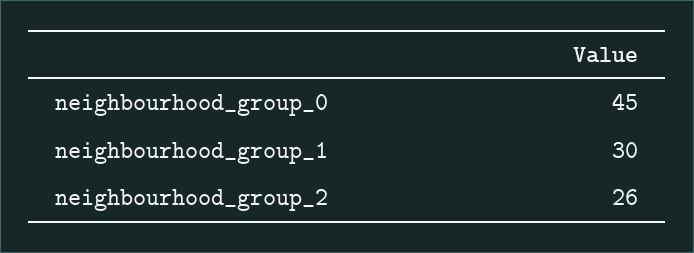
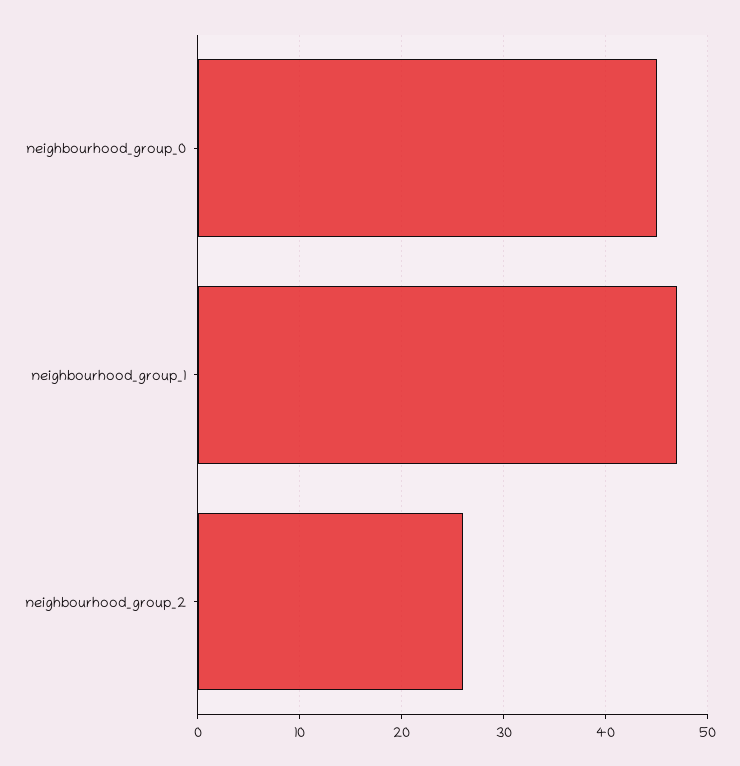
  {
    "neighbourhood_group_0": 45,
-   "neighbourhood_group_1": 30,
+   "neighbourhood_group_1": 47,
    "neighbourhood_group_2": 26
  }

